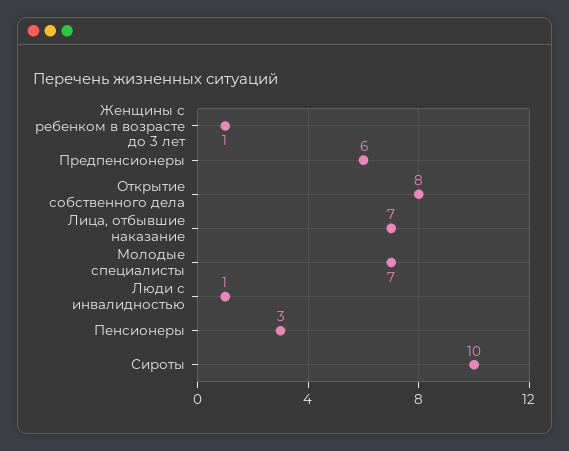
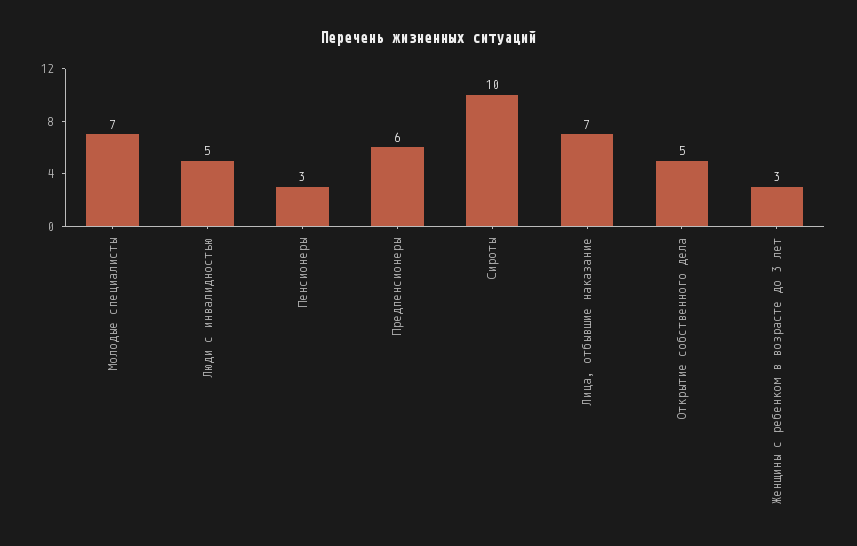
  {
-   "Женщины с ребенком в возрасте до 3 лет": 1,
+   "Женщины с ребенком в возрасте до 3 лет": 3,
    "Предпенсионеры": 6,
-   "Открытие собственного дела": 8,
+   "Открытие собственного дела": 5,
    "Лица, отбывшие наказание": 7,
    "Молодые специалисты": 7,
-   "Люди с инвалидностью": 1,
+   "Люди с инвалидностью": 5,
    "Пенсионеры": 3,
    "Сироты": 10
  }

